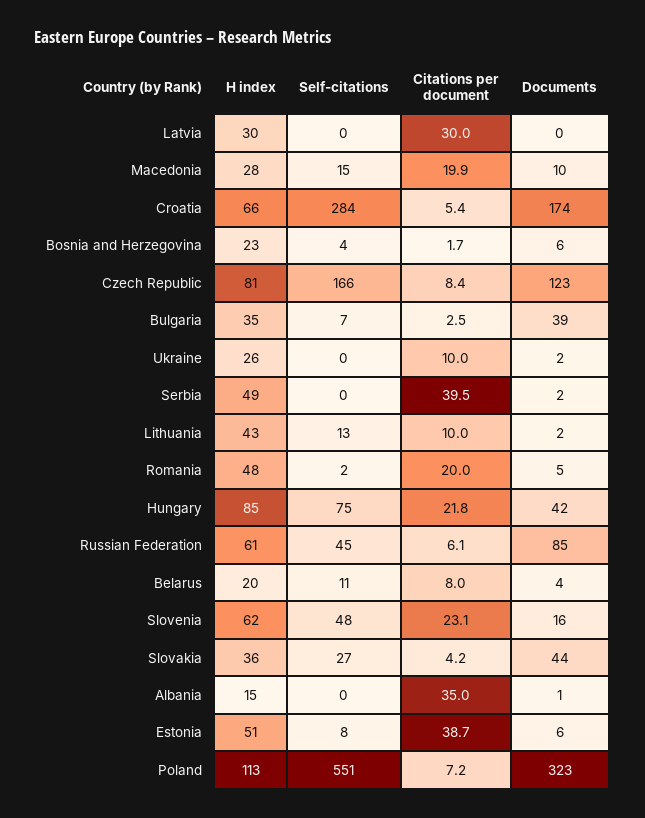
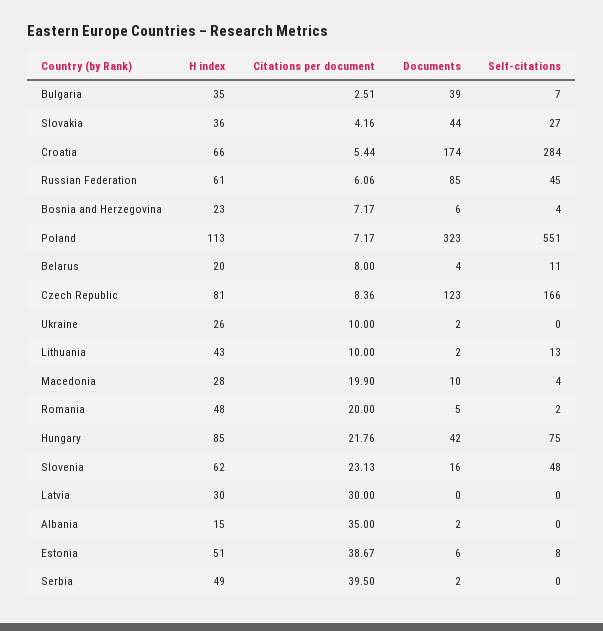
  {
    "H index": {
      "Latvia": 30,
      "Macedonia": 28,
      "Croatia": 66,
      "Bosnia and Herzegovina": 23,
      "Czech Republic": 81,
      "Bulgaria": 35,
      "Ukraine": 26,
      "Serbia": 49,
      "Lithuania": 43,
      "Romania": 48,
      "Hungary": 85,
      "Russian Federation": 61,
      "Belarus": 20,
      "Slovenia": 62,
      "Slovakia": 36,
      "Albania": 15,
      "Estonia": 51,
      "Poland": 113
    },
    "Self-citations": {
      "Latvia": 0,
-     "Macedonia": 15,
+     "Macedonia": 4,
      "Croatia": 284,
      "Bosnia and Herzegovina": 4,
      "Czech Republic": 166,
      "Bulgaria": 7,
      "Ukraine": 0,
      "Serbia": 0,
      "Lithuania": 13,
      "Romania": 2,
      "Hungary": 75,
      "Russian Federation": 45,
      "Belarus": 11,
      "Slovenia": 48,
      "Slovakia": 27,
      "Albania": 0,
      "Estonia": 8,
      "Poland": 551
    },
    "Citations per document": {
      "Latvia": 30,
      "Macedonia": 19.9,
      "Croatia": 5.44,
-     "Bosnia and Herzegovina": 1.7,
+     "Bosnia and Herzegovina": 7.17,
      "Czech Republic": 8.36,
      "Bulgaria": 2.51,
      "Ukraine": 10,
      "Serbia": 39.5,
      "Lithuania": 10,
      "Romania": 20,
      "Hungary": 21.76,
      "Russian Federation": 6.06,
      "Belarus": 8,
      "Slovenia": 23.13,
      "Slovakia": 4.16,
      "Albania": 35,
      "Estonia": 38.67,
      "Poland": 7.17
    },
    "Documents": {
      "Latvia": 0,
      "Macedonia": 10,
      "Croatia": 174,
      "Bosnia and Herzegovina": 6,
      "Czech Republic": 123,
      "Bulgaria": 39,
      "Ukraine": 2,
      "Serbia": 2,
      "Lithuania": 2,
      "Romania": 5,
      "Hungary": 42,
      "Russian Federation": 85,
      "Belarus": 4,
      "Slovenia": 16,
      "Slovakia": 44,
-     "Albania": 1,
+     "Albania": 2,
      "Estonia": 6,
      "Poland": 323
    }
  }

